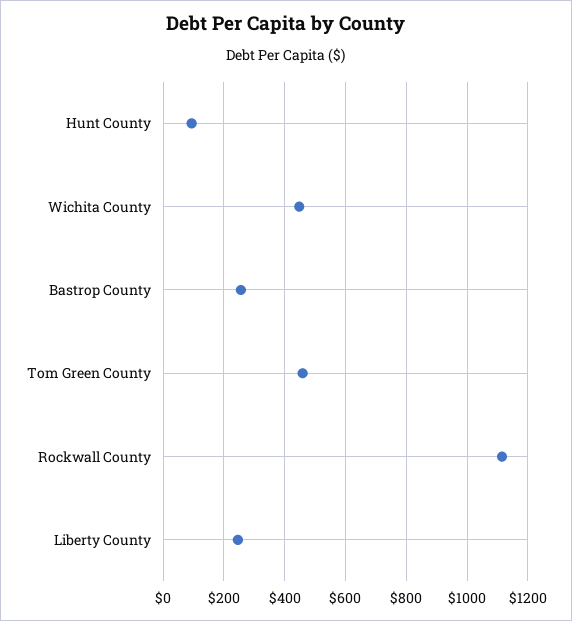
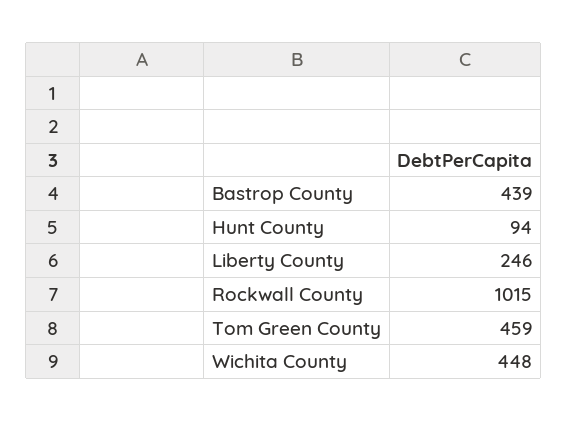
  {
    "Hunt County": 94,
    "Wichita County": 448,
-   "Bastrop County": 260,
+   "Bastrop County": 439,
    "Tom Green County": 459,
-   "Rockwall County": 1120,
+   "Rockwall County": 1015,
    "Liberty County": 246
  }

